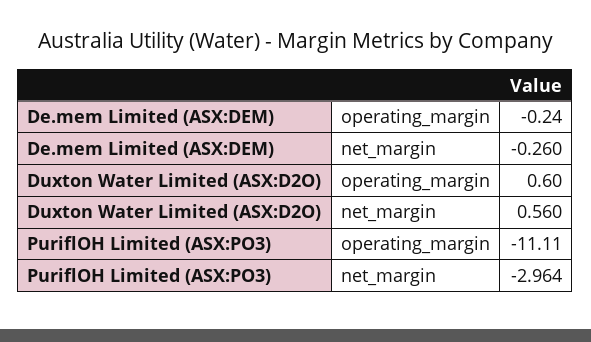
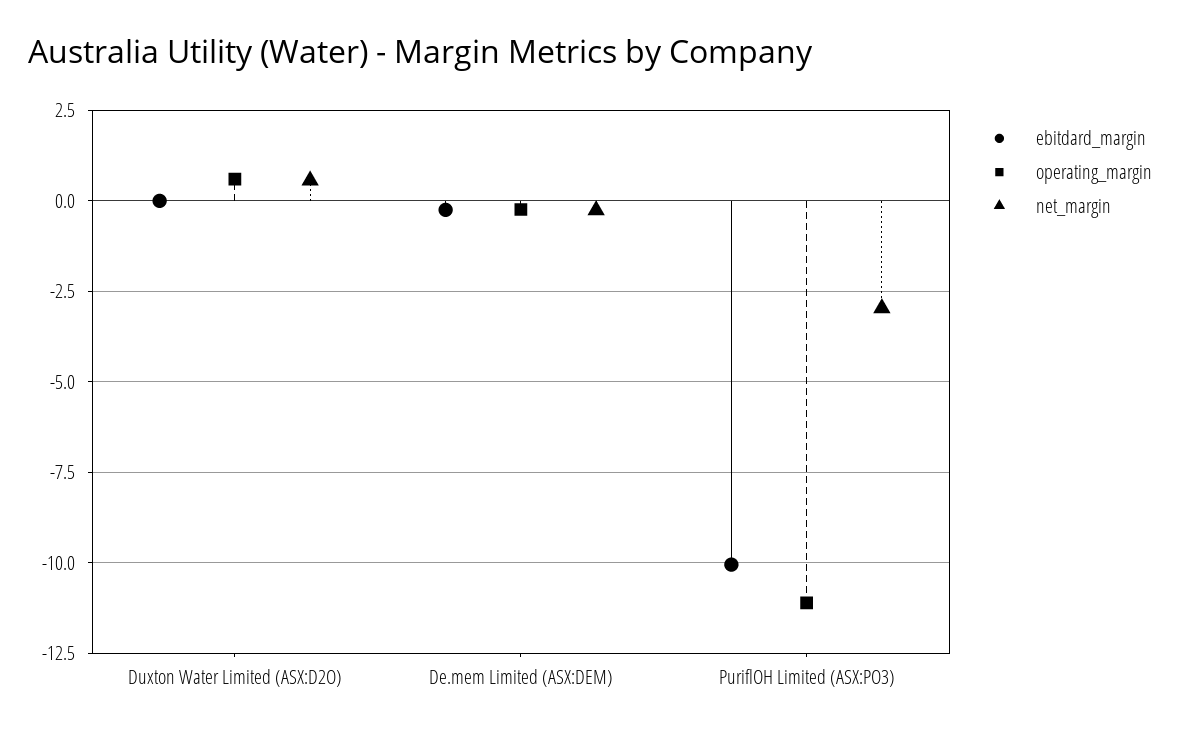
  {
    "operating_margin": {
      "De.mem Limited (ASX:DEM)": -0.24,
      "Duxton Water Limited (ASX:D2O)": 0.6,
      "PuriflOH Limited (ASX:PO3)": -11.11
    },
    "net_margin": {
      "De.mem Limited (ASX:DEM)": -0.26,
      "Duxton Water Limited (ASX:D2O)": 0.56,
      "PuriflOH Limited (ASX:PO3)": -2.964
-   }
+   },
+   "ebitdard_margin": {
+     "Duxton Water Limited (ASX:D2O)": 0,
+     "De.mem Limited (ASX:DEM)": -0.25,
+     "PuriflOH Limited (ASX:PO3)": -10
+   }
  }

